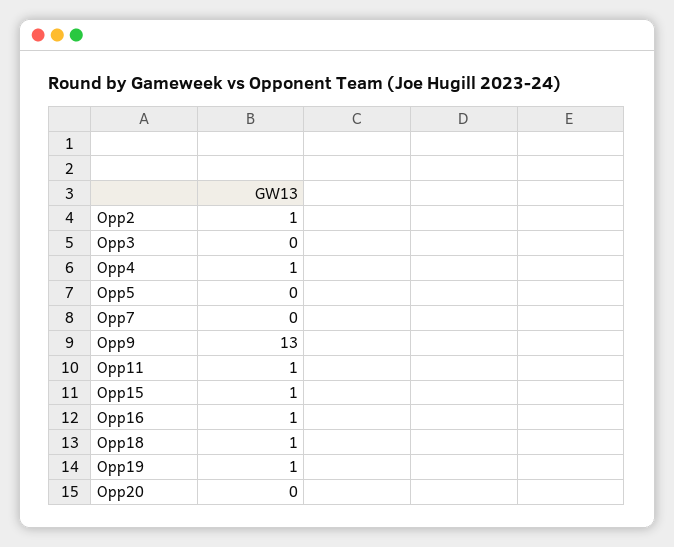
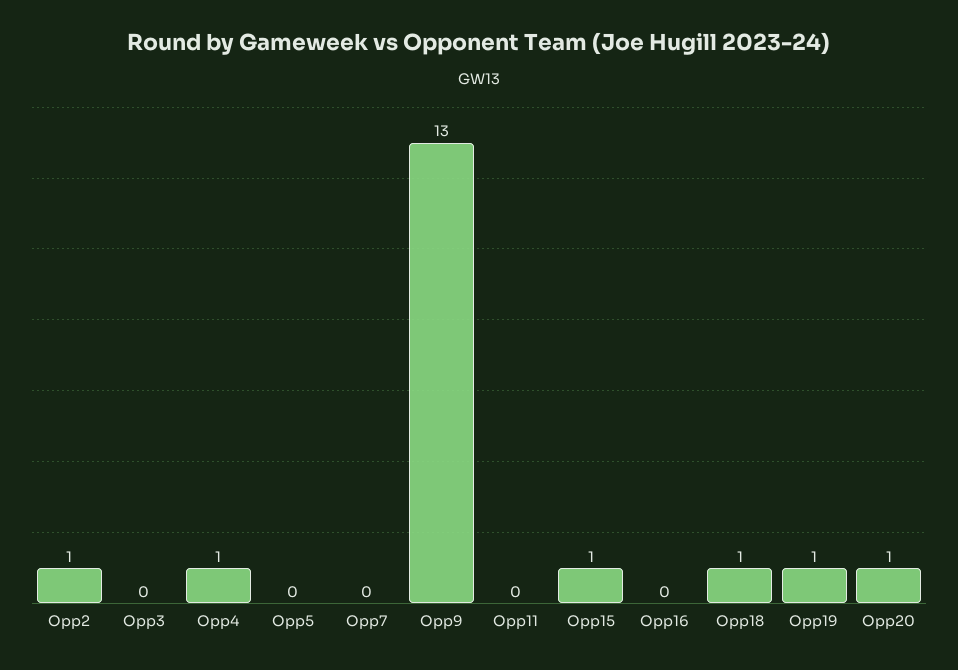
  {
    "Opp2": 1,
    "Opp3": 0,
    "Opp4": 1,
    "Opp5": 0,
    "Opp7": 0,
    "Opp9": 13,
-   "Opp11": 1,
+   "Opp11": 0,
    "Opp15": 1,
-   "Opp16": 1,
+   "Opp16": 0,
    "Opp18": 1,
    "Opp19": 1,
-   "Opp20": 0
+   "Opp20": 1
  }

